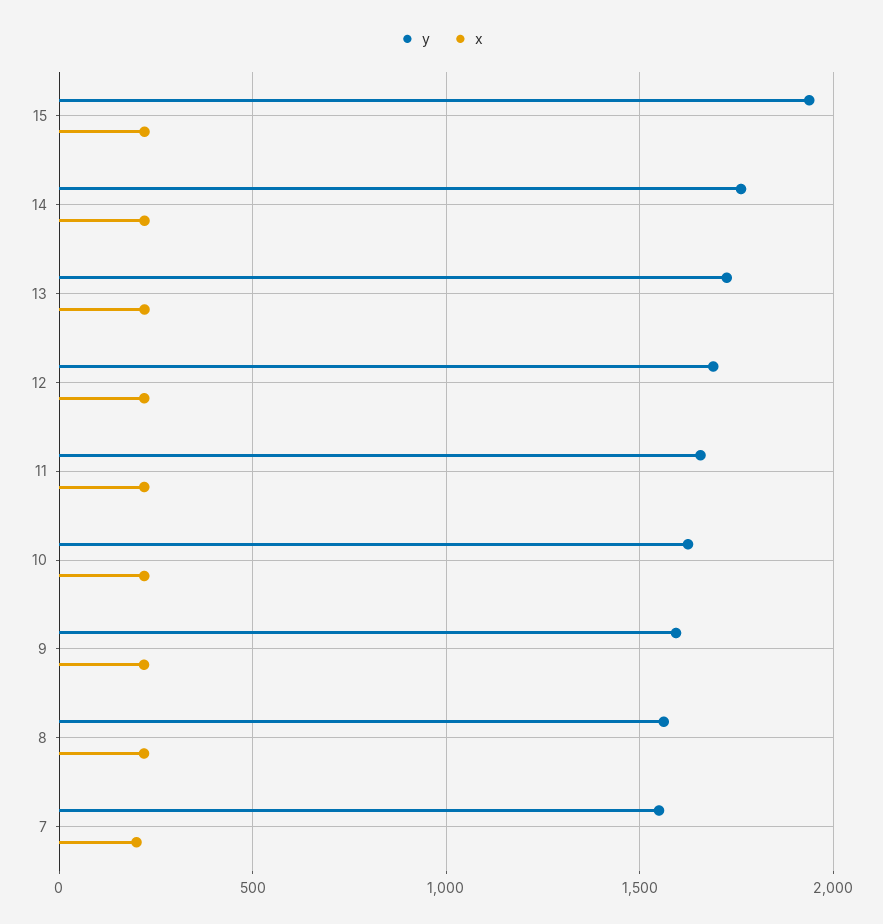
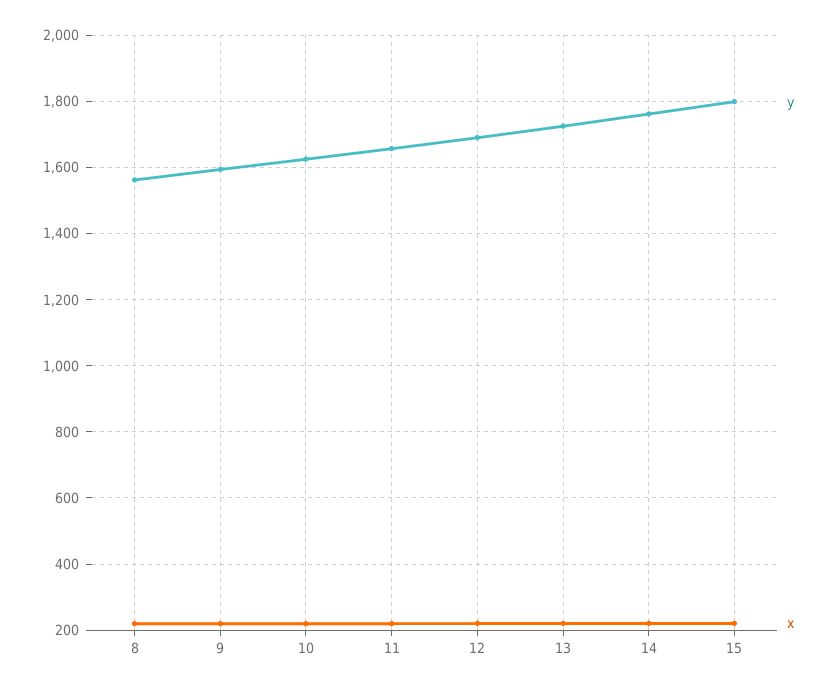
  {
    "y": {
-     "15": 1950,
+     "15": 1800,
      "14": 1760,
      "13": 1720,
      "12": 1700,
      "11": 1660,
      "10": 1620,
      "9": 1600,
-     "8": 1560,
+     "8": 1560
-     "7": 1550
    },
    "x": {
      "15": 220,
      "14": 220,
      "13": 220,
      "12": 220,
      "11": 220,
      "10": 220,
      "9": 220,
-     "8": 220,
+     "8": 220
-     "7": 200
    }
  }

